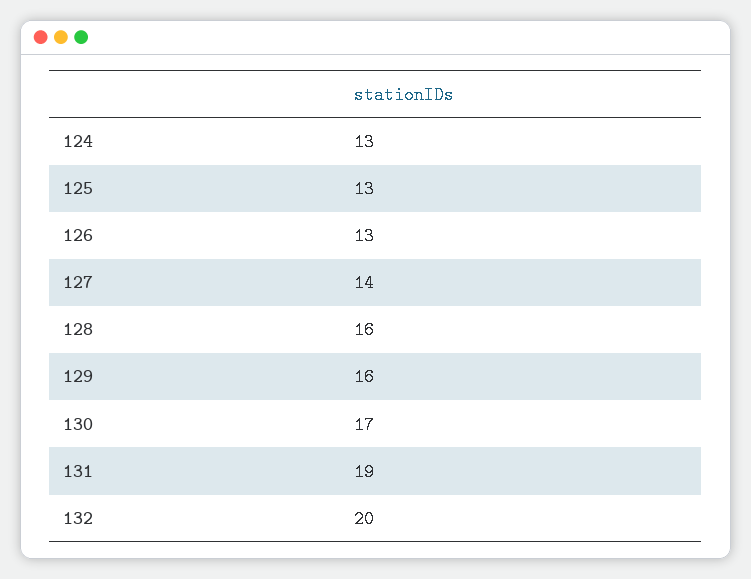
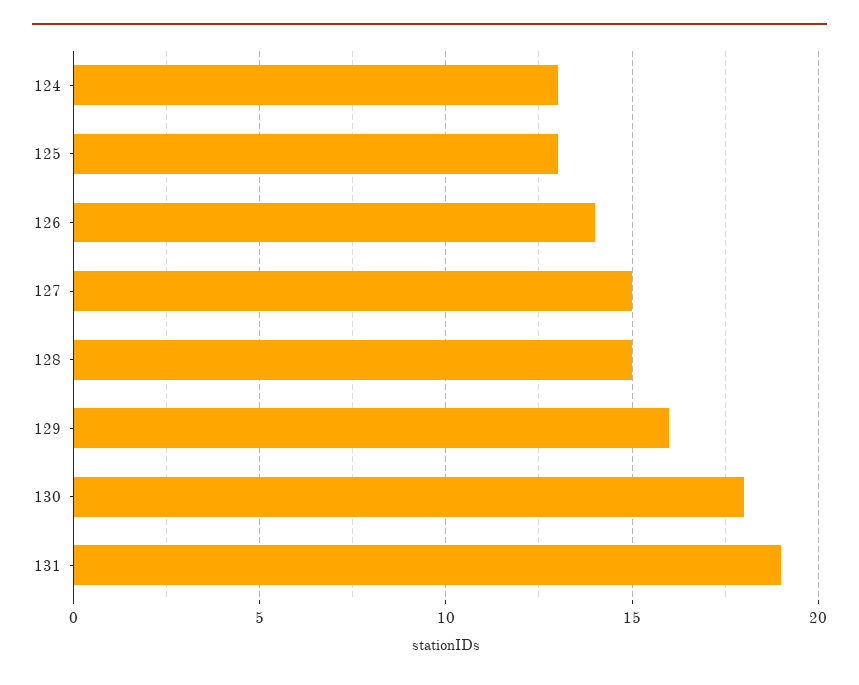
  {
    "124": 13,
    "125": 13,
-   "126": 13,
+   "126": 14,
-   "127": 14,
+   "127": 15,
-   "128": 16,
+   "128": 15,
    "129": 16,
-   "130": 17,
+   "130": 18,
-   "131": 19,
+   "131": 19
-   "132": 20
  }

